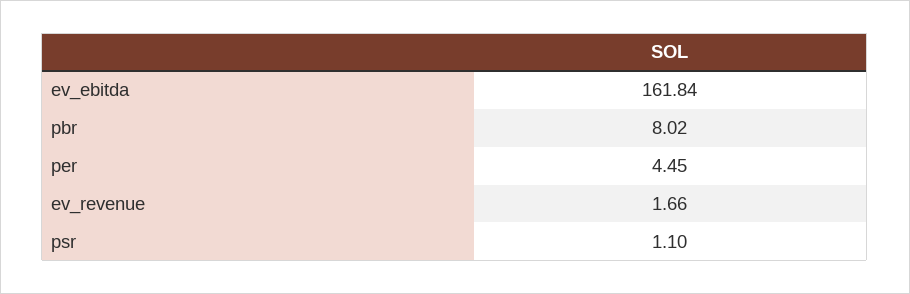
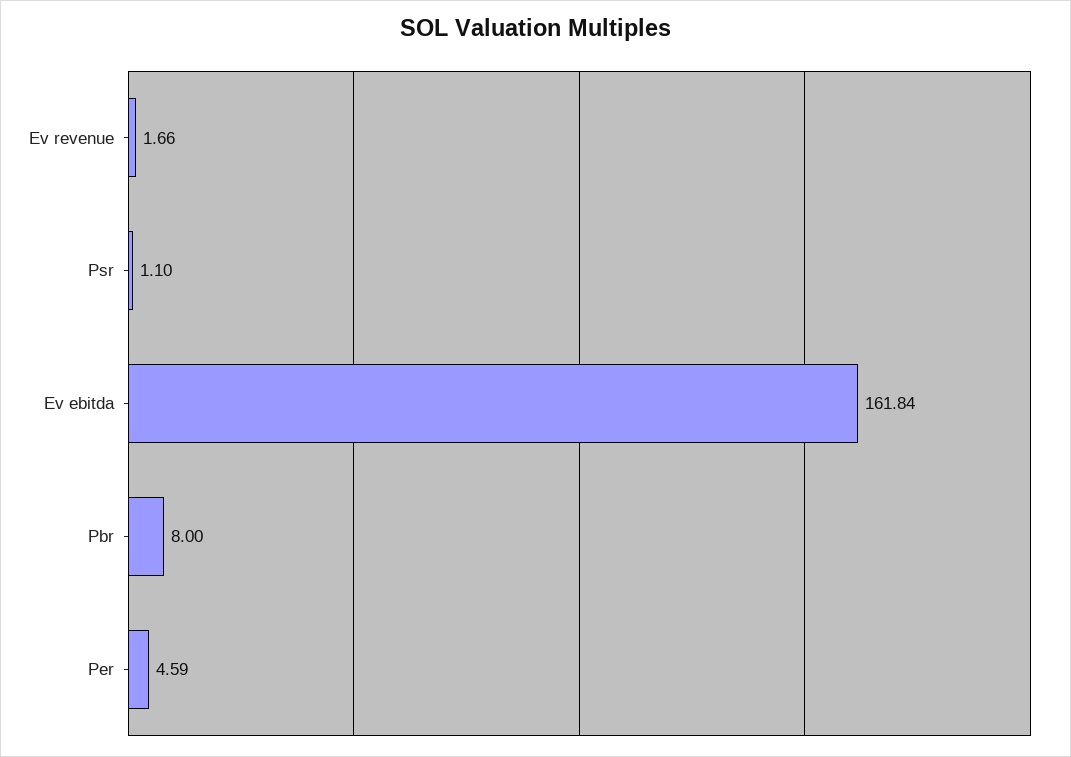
  {
    "ev_ebitda": 161.84,
-   "pbr": 8.02,
+   "pbr": 8,
-   "per": 4.45,
+   "per": 4.59,
    "ev_revenue": 1.66,
    "psr": 1.1
  }

